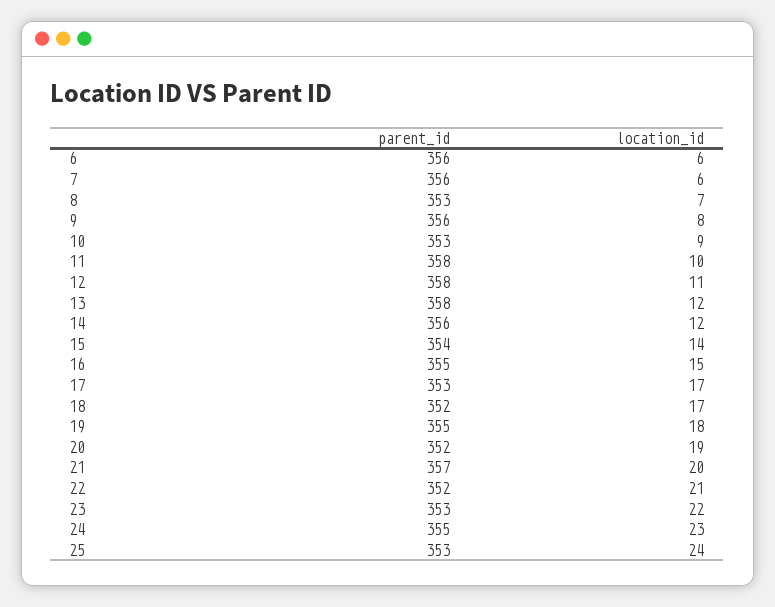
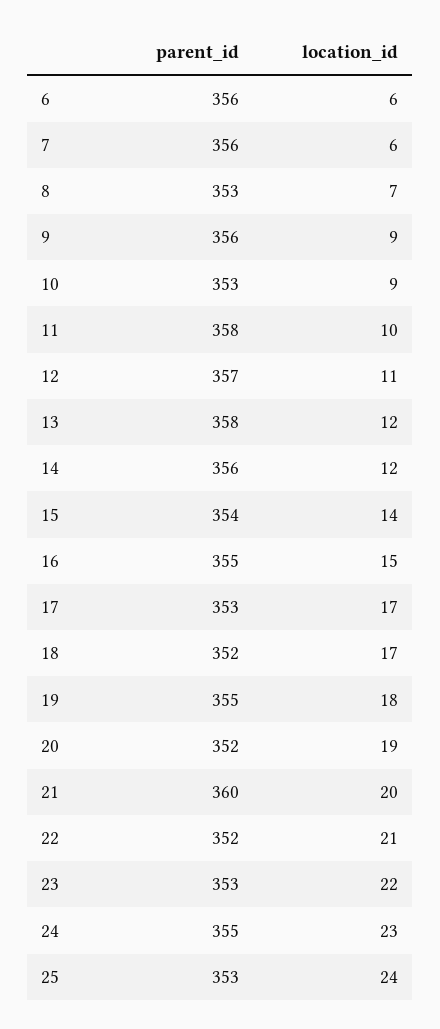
  {
    "parent_id": {
      "6": 356,
      "7": 356,
      "8": 353,
      "9": 356,
      "10": 353,
      "11": 358,
-     "12": 358,
+     "12": 357,
      "13": 358,
      "14": 356,
      "15": 354,
      "16": 355,
      "17": 353,
      "18": 352,
      "19": 355,
      "20": 352,
-     "21": 357,
+     "21": 360,
      "22": 352,
      "23": 353,
      "24": 355,
      "25": 353
    },
    "location_id": {
      "6": 6,
      "7": 6,
      "8": 7,
-     "9": 8,
+     "9": 9,
      "10": 9,
      "11": 10,
      "12": 11,
      "13": 12,
      "14": 12,
      "15": 14,
      "16": 15,
      "17": 17,
      "18": 17,
      "19": 18,
      "20": 19,
      "21": 20,
      "22": 21,
      "23": 22,
      "24": 23,
      "25": 24
    }
  }

